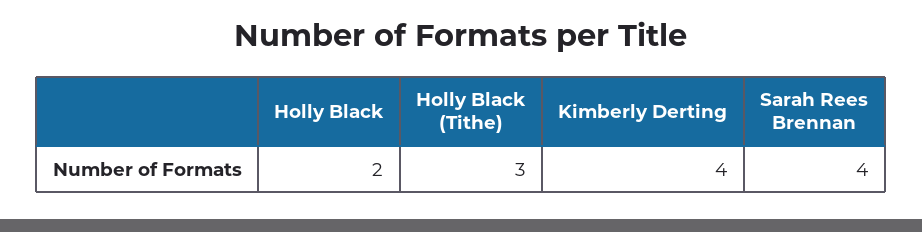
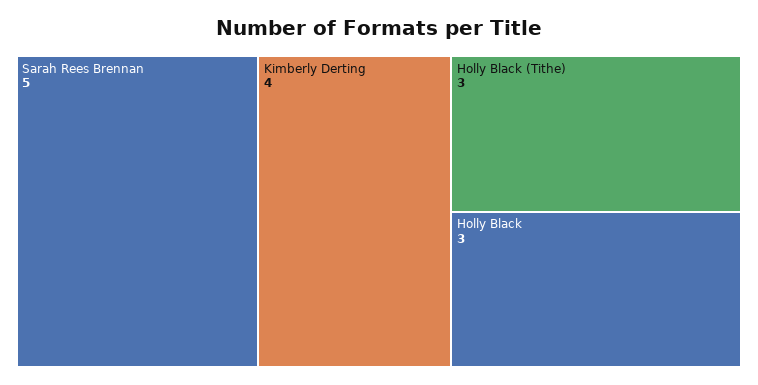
  {
-   "Holly Black": 2,
+   "Holly Black": 3,
    "Holly Black (Tithe)": 3,
    "Kimberly Derting": 4,
-   "Sarah Rees Brennan": 4
+   "Sarah Rees Brennan": 5
  }

